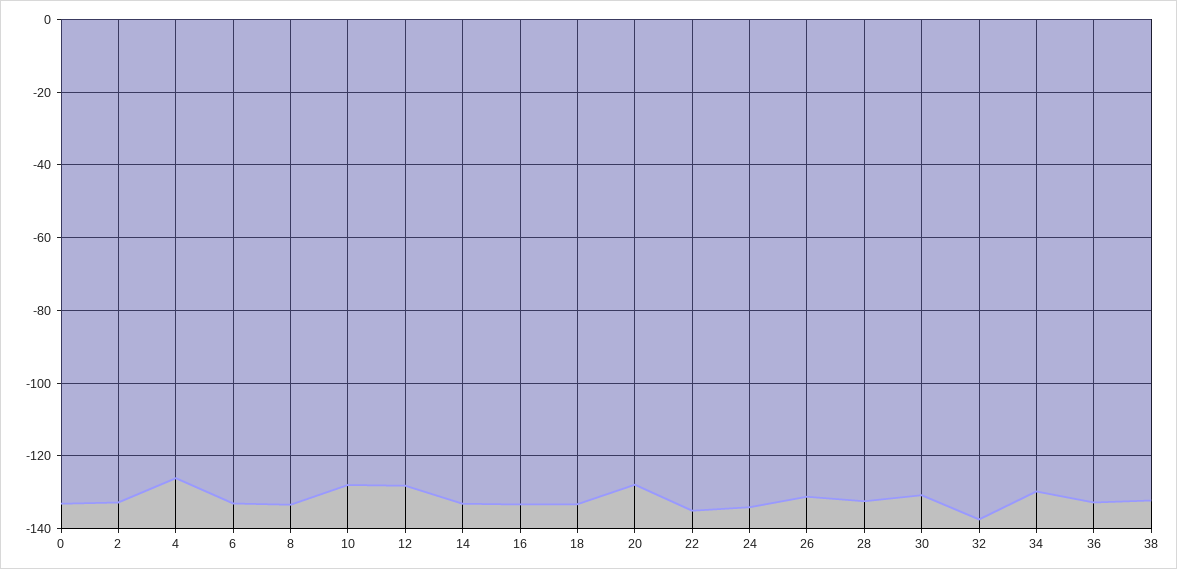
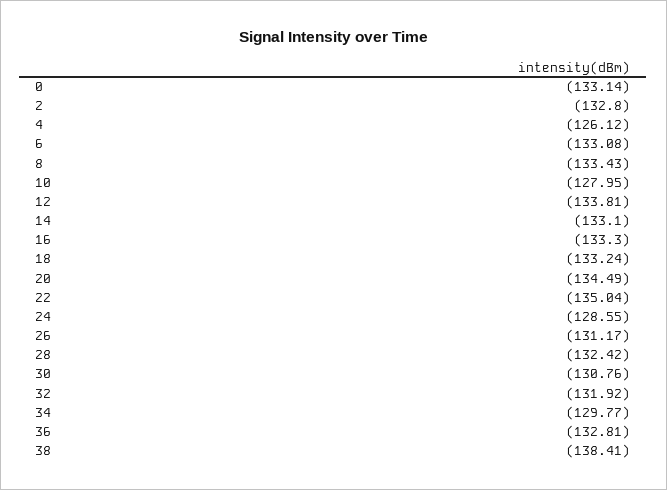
  {
    "0": -133.14,
    "2": -132.8,
    "4": -126.12,
    "6": -133.08,
    "8": -133.43,
    "10": -127.95,
-   "12": -128,
+   "12": -133.81,
    "14": -133.1,
    "16": -133.3,
    "18": -133.24,
-   "20": -128,
+   "20": -134.49,
    "22": -135.04,
-   "24": -134,
+   "24": -128.55,
    "26": -131.17,
    "28": -132.42,
    "30": -130.76,
-   "32": -138,
+   "32": -131.92,
    "34": -129.77,
    "36": -132.81,
-   "38": -132
+   "38": -138.41
  }

